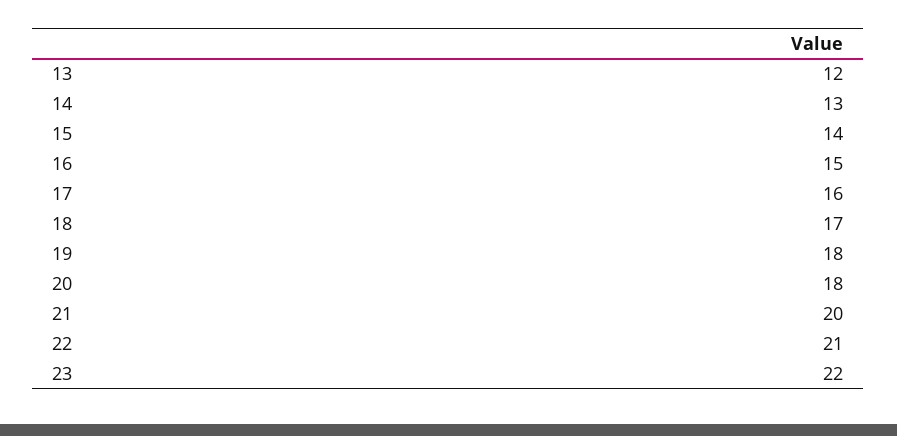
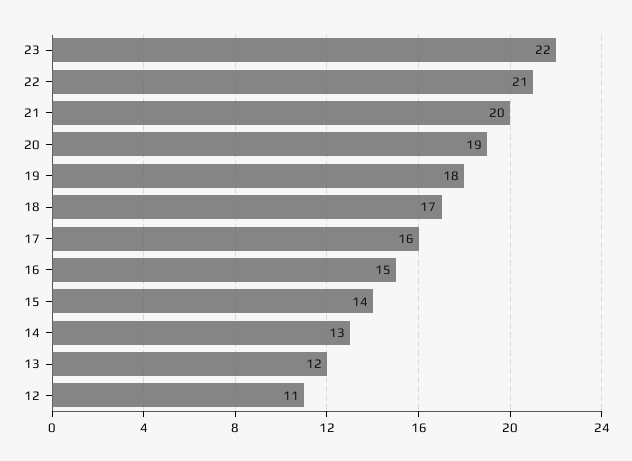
  {
    "13": 12,
    "14": 13,
    "15": 14,
    "16": 15,
    "17": 16,
    "18": 17,
    "19": 18,
-   "20": 18,
+   "20": 19,
    "21": 20,
    "22": 21,
-   "23": 22
+   "23": 22,
+   "12": 11
  }

